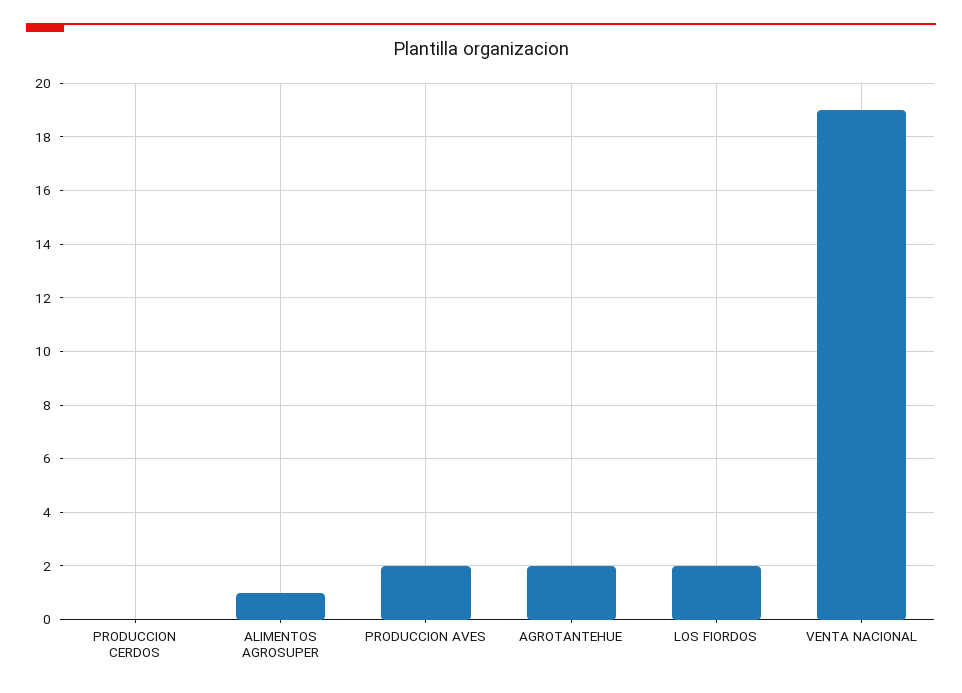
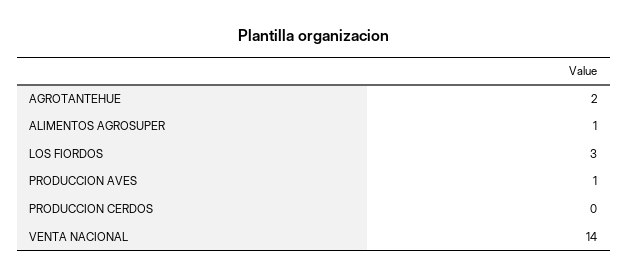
  {
    "PRODUCCION CERDOS": 0,
    "ALIMENTOS AGROSUPER": 1,
-   "PRODUCCION AVES": 2,
+   "PRODUCCION AVES": 1,
    "AGROTANTEHUE": 2,
-   "LOS FIORDOS": 2,
+   "LOS FIORDOS": 3,
-   "VENTA NACIONAL": 19
+   "VENTA NACIONAL": 14
  }

